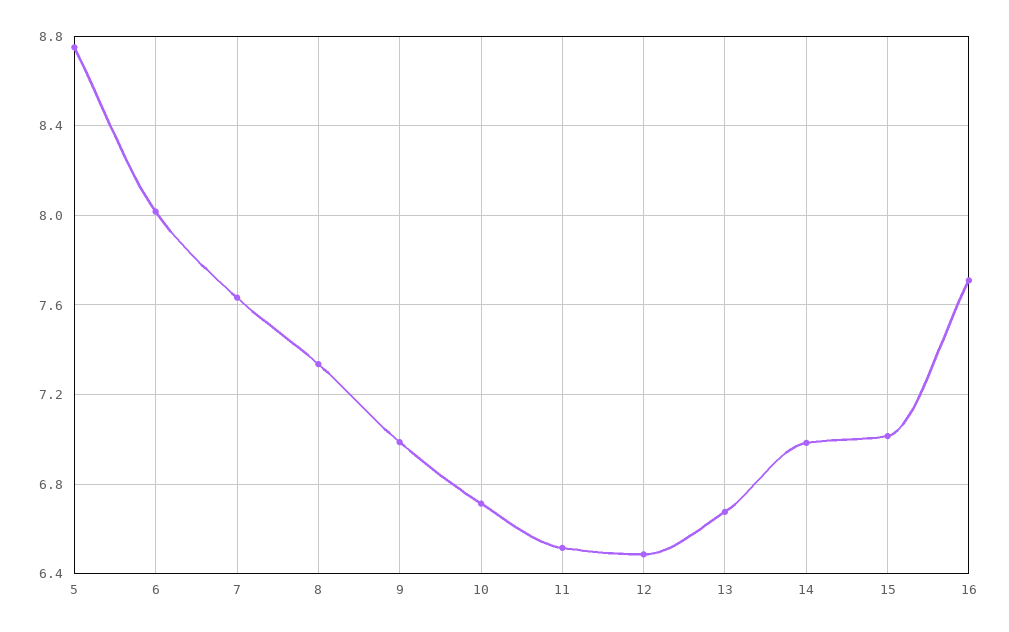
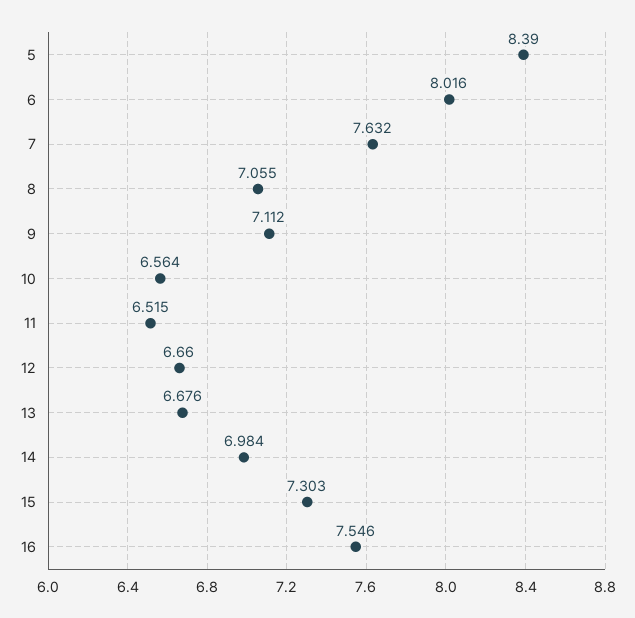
  {
-   "5": 8.75,
+   "5": 8.39,
    "6": 8.016,
    "7": 7.632,
-   "8": 7.35,
+   "8": 7.055,
-   "9": 7,
+   "9": 7.112,
-   "10": 6.7,
+   "10": 6.564,
    "11": 6.515,
-   "12": 6.5,
+   "12": 6.66,
    "13": 6.676,
    "14": 6.984,
-   "15": 7,
+   "15": 7.303,
-   "16": 7.7
+   "16": 7.546
  }

